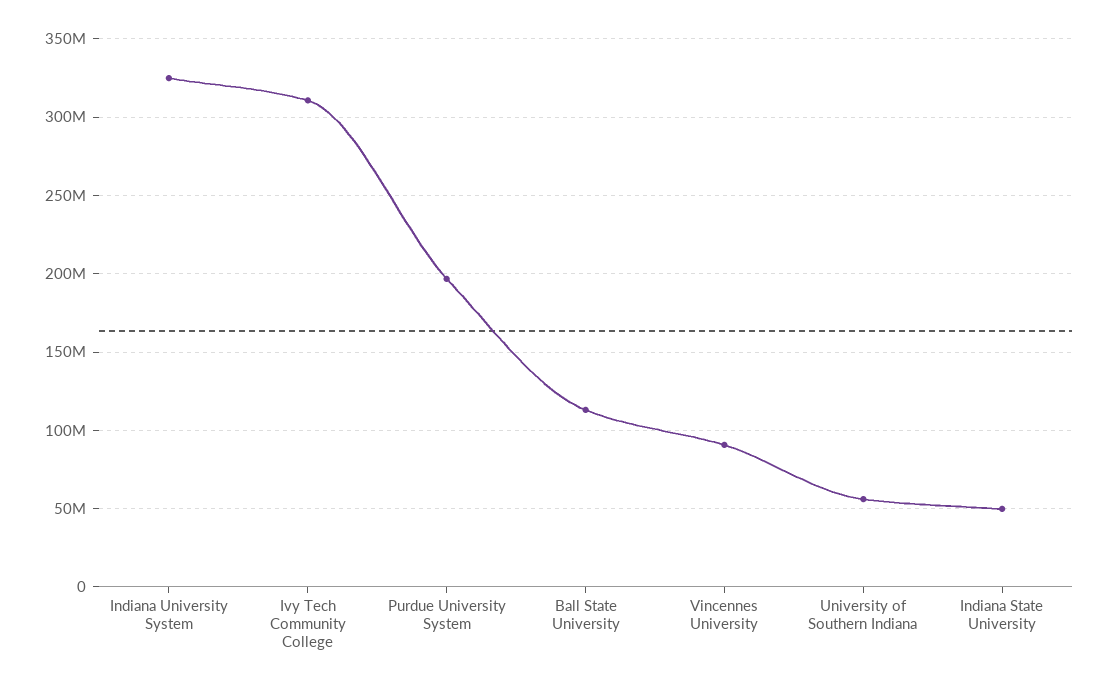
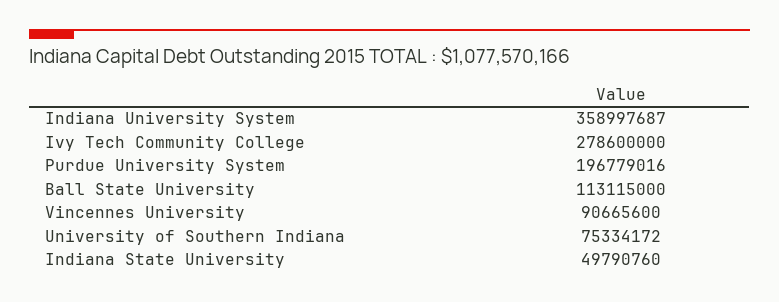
  {
-   "Indiana University System": 325000000,
+   "Indiana University System": 358997687,
-   "Ivy Tech Community College": 310000000,
+   "Ivy Tech Community College": 278600000,
    "Purdue University System": 196779016,
    "Ball State University": 113115000,
    "Vincennes University": 90665600,
-   "University of Southern Indiana": 55000000,
+   "University of Southern Indiana": 75334172,
    "Indiana State University": 49790760
  }

